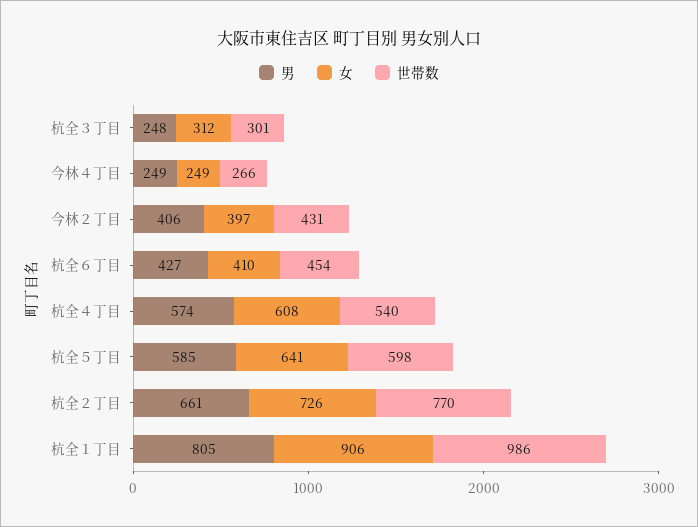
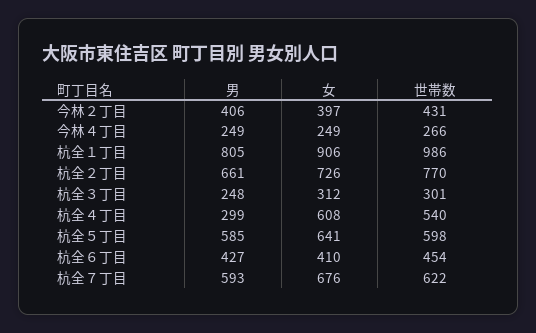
  {
    "男": {
      "杭全３丁目": 248,
      "今林４丁目": 249,
      "今林２丁目": 406,
      "杭全６丁目": 427,
-     "杭全４丁目": 574,
+     "杭全４丁目": 299,
      "杭全５丁目": 585,
      "杭全２丁目": 661,
-     "杭全１丁目": 805
+     "杭全１丁目": 805,
+     "杭全７丁目": 593
    },
    "女": {
      "杭全３丁目": 312,
      "今林４丁目": 249,
      "今林２丁目": 397,
      "杭全６丁目": 410,
      "杭全４丁目": 608,
      "杭全５丁目": 641,
      "杭全２丁目": 726,
-     "杭全１丁目": 906
+     "杭全１丁目": 906,
+     "杭全７丁目": 676
    },
    "世帯数": {
      "杭全３丁目": 301,
      "今林４丁目": 266,
      "今林２丁目": 431,
      "杭全６丁目": 454,
      "杭全４丁目": 540,
      "杭全５丁目": 598,
      "杭全２丁目": 770,
-     "杭全１丁目": 986
+     "杭全１丁目": 986,
+     "杭全７丁目": 622
    }
  }

